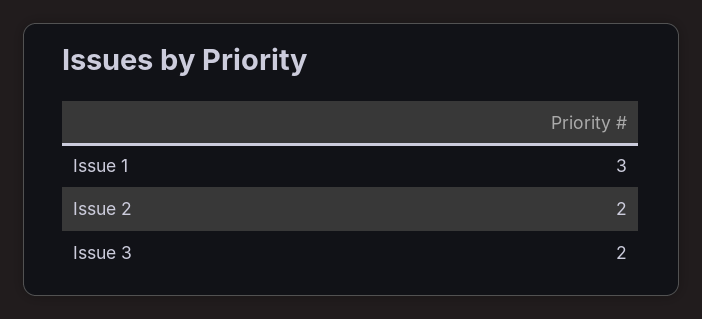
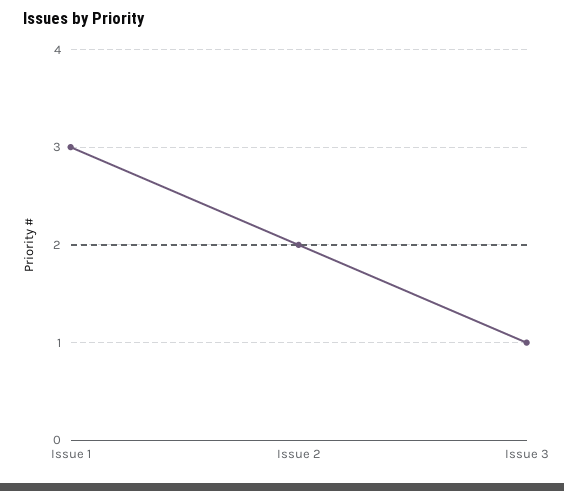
  {
    "Issue 1": 3,
    "Issue 2": 2,
-   "Issue 3": 2
+   "Issue 3": 1
  }

